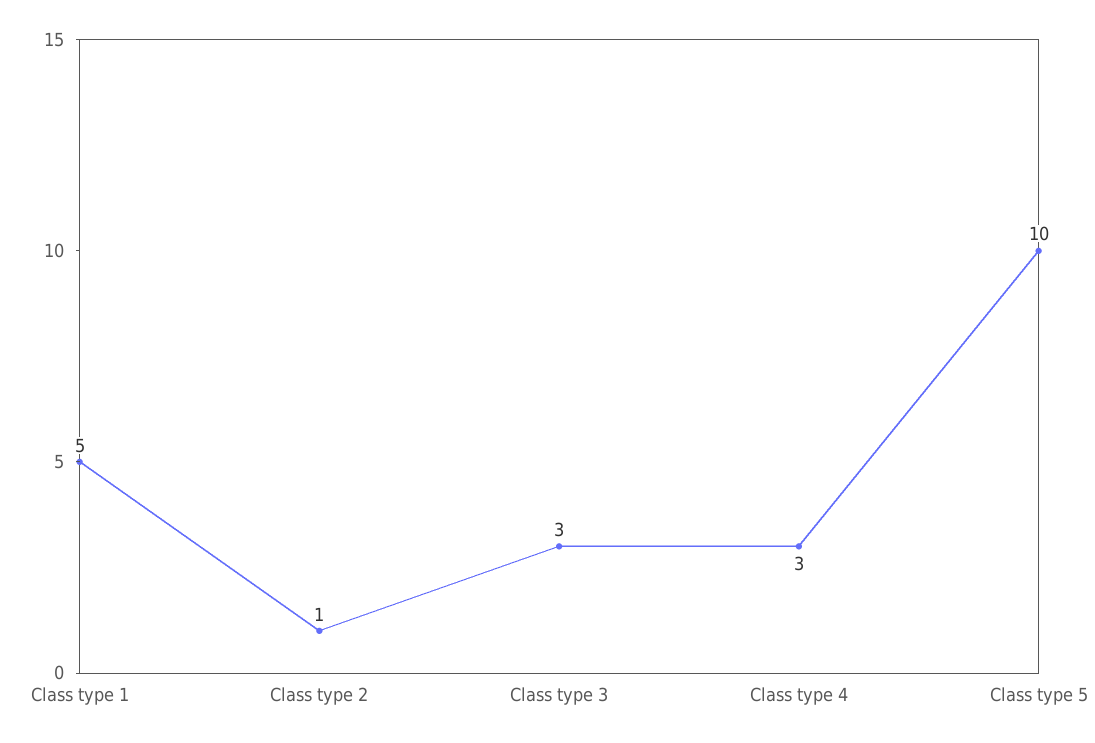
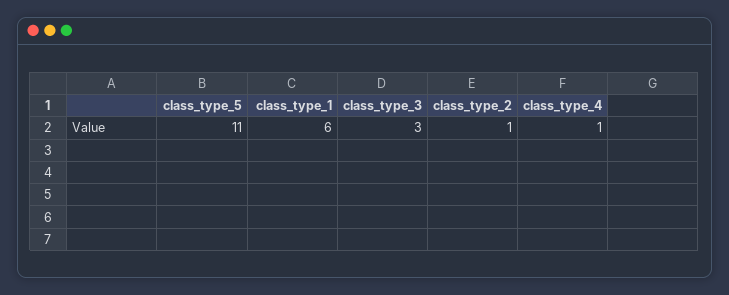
  {
-   "Class type 1": 5,
+   "Class type 1": 6,
    "Class type 2": 1,
    "Class type 3": 3,
-   "Class type 4": 3,
+   "Class type 4": 1,
-   "Class type 5": 10
+   "Class type 5": 11
  }

